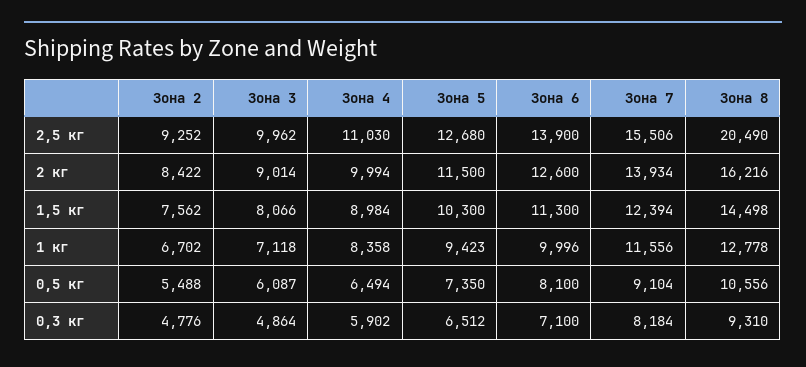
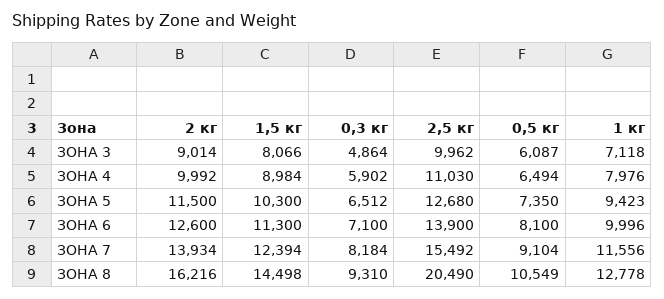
  {
-   "Зона 2": {
-     "2,5 кг": 9252,
-     "2 кг": 8422,
-     "1,5 кг": 7562,
-     "1 кг": 6702,
-     "0,5 кг": 5488,
-     "0,3 кг": 4776
-   },
    "Зона 3": {
      "2,5 кг": 9962,
      "2 кг": 9014,
      "1,5 кг": 8066,
      "1 кг": 7118,
      "0,5 кг": 6087,
      "0,3 кг": 4864
    },
    "Зона 4": {
      "2,5 кг": 11030,
-     "2 кг": 9994,
+     "2 кг": 9992,
      "1,5 кг": 8984,
-     "1 кг": 8358,
+     "1 кг": 7976,
      "0,5 кг": 6494,
      "0,3 кг": 5902
    },
    "Зона 5": {
      "2,5 кг": 12680,
      "2 кг": 11500,
      "1,5 кг": 10300,
      "1 кг": 9423,
      "0,5 кг": 7350,
      "0,3 кг": 6512
    },
    "Зона 6": {
      "2,5 кг": 13900,
      "2 кг": 12600,
      "1,5 кг": 11300,
      "1 кг": 9996,
      "0,5 кг": 8100,
      "0,3 кг": 7100
    },
    "Зона 7": {
-     "2,5 кг": 15506,
+     "2,5 кг": 15492,
      "2 кг": 13934,
      "1,5 кг": 12394,
      "1 кг": 11556,
      "0,5 кг": 9104,
      "0,3 кг": 8184
    },
    "Зона 8": {
      "2,5 кг": 20490,
      "2 кг": 16216,
      "1,5 кг": 14498,
      "1 кг": 12778,
-     "0,5 кг": 10556,
+     "0,5 кг": 10549,
      "0,3 кг": 9310
    }
  }

